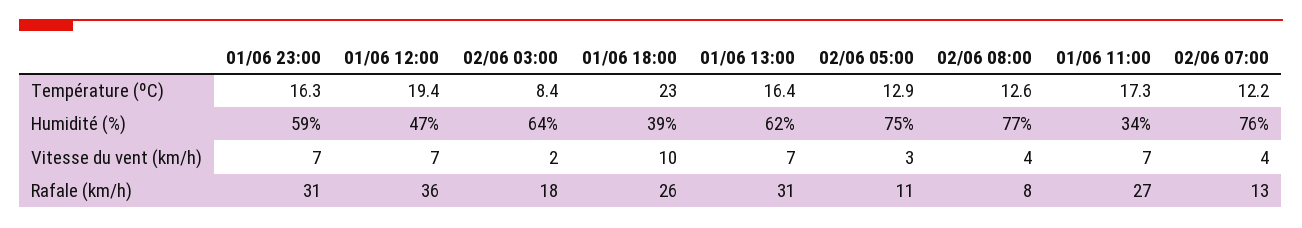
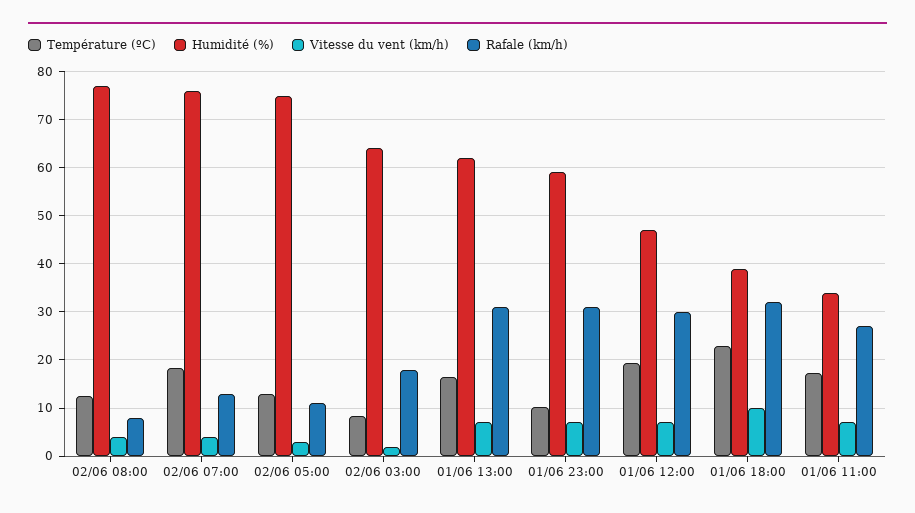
  {
    "Température (ºC)": {
-     "01/06 23:00": 16.3,
+     "01/06 23:00": 10,
      "01/06 12:00": 19.4,
      "02/06 03:00": 8.4,
      "01/06 18:00": 23,
      "01/06 13:00": 16.4,
      "02/06 05:00": 12.9,
      "02/06 08:00": 12.6,
      "01/06 11:00": 17.3,
-     "02/06 07:00": 12.2
+     "02/06 07:00": 18
    },
    "Humidité (%)": {
      "01/06 23:00": 59,
      "01/06 12:00": 47,
      "02/06 03:00": 64,
      "01/06 18:00": 39,
      "01/06 13:00": 62,
      "02/06 05:00": 75,
      "02/06 08:00": 77,
      "01/06 11:00": 34,
      "02/06 07:00": 76
    },
    "Vitesse du vent (km/h)": {
      "01/06 23:00": 7,
      "01/06 12:00": 7,
      "02/06 03:00": 2,
      "01/06 18:00": 10,
      "01/06 13:00": 7,
      "02/06 05:00": 3,
      "02/06 08:00": 4,
      "01/06 11:00": 7,
      "02/06 07:00": 4
    },
    "Rafale (km/h)": {
      "01/06 23:00": 31,
-     "01/06 12:00": 36,
+     "01/06 12:00": 30,
      "02/06 03:00": 18,
-     "01/06 18:00": 26,
+     "01/06 18:00": 32,
      "01/06 13:00": 31,
      "02/06 05:00": 11,
      "02/06 08:00": 8,
      "01/06 11:00": 27,
      "02/06 07:00": 13
    }
  }

